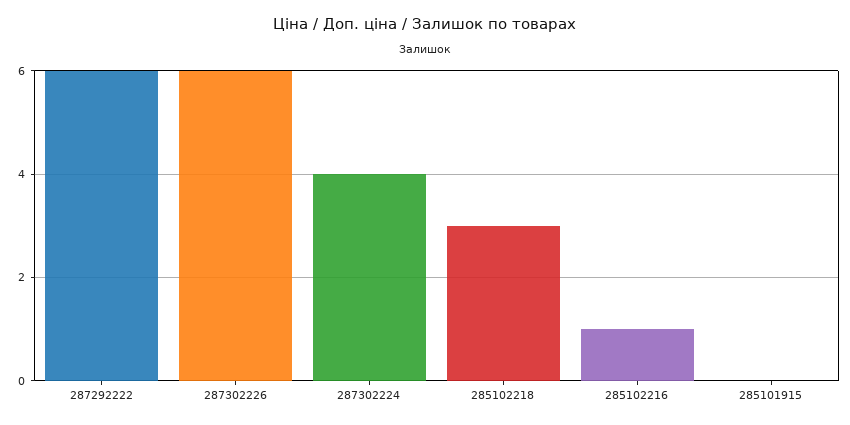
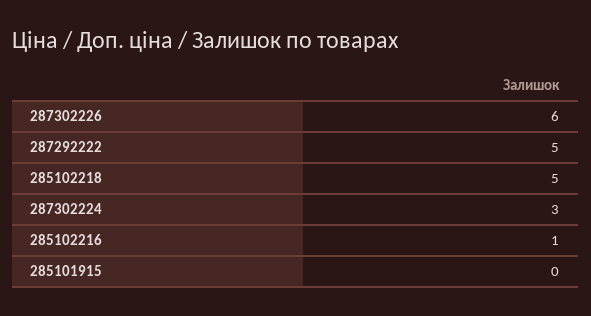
  {
-   "287292222": 6,
+   "287292222": 5,
    "287302226": 6,
-   "287302224": 4,
+   "287302224": 3,
-   "285102218": 3,
+   "285102218": 5,
    "285102216": 1,
    "285101915": 0
  }

